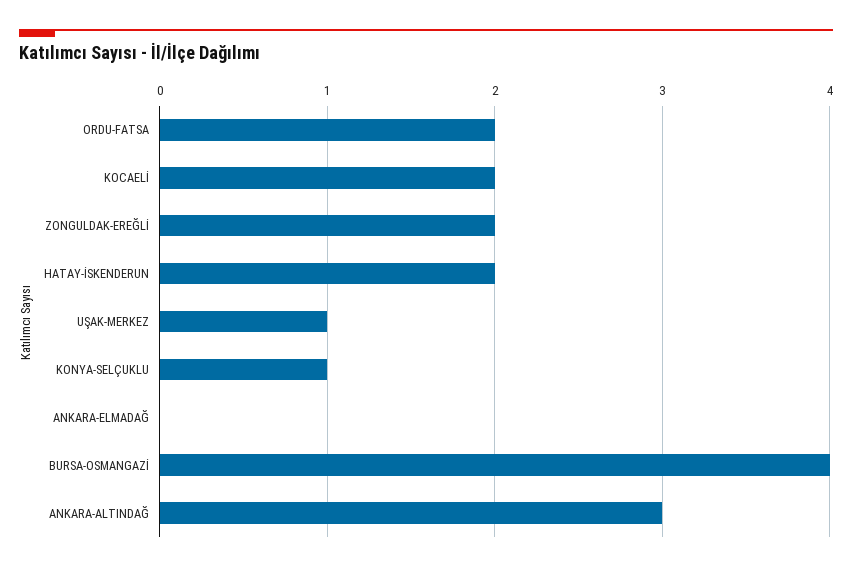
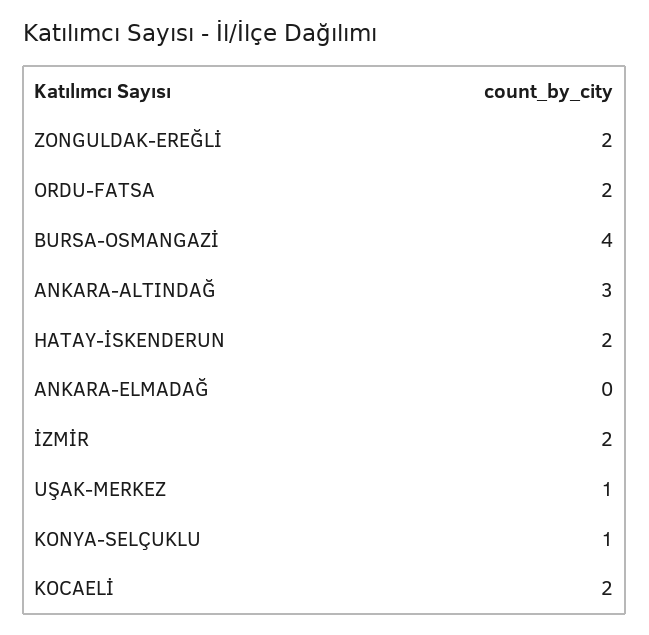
  {
    "ORDU-FATSA": 2,
    "KOCAELİ": 2,
    "ZONGULDAK-EREĞLİ": 2,
    "HATAY-İSKENDERUN": 2,
    "UŞAK-MERKEZ": 1,
    "KONYA-SELÇUKLU": 1,
    "ANKARA-ELMADAĞ": 0,
    "BURSA-OSMANGAZİ": 4,
-   "ANKARA-ALTINDAĞ": 3
+   "ANKARA-ALTINDAĞ": 3,
+   "İZMİR": 2
  }

